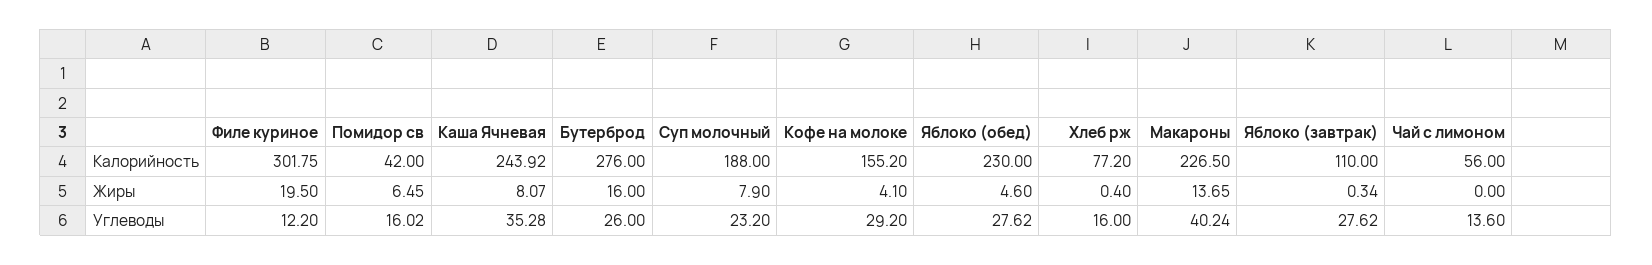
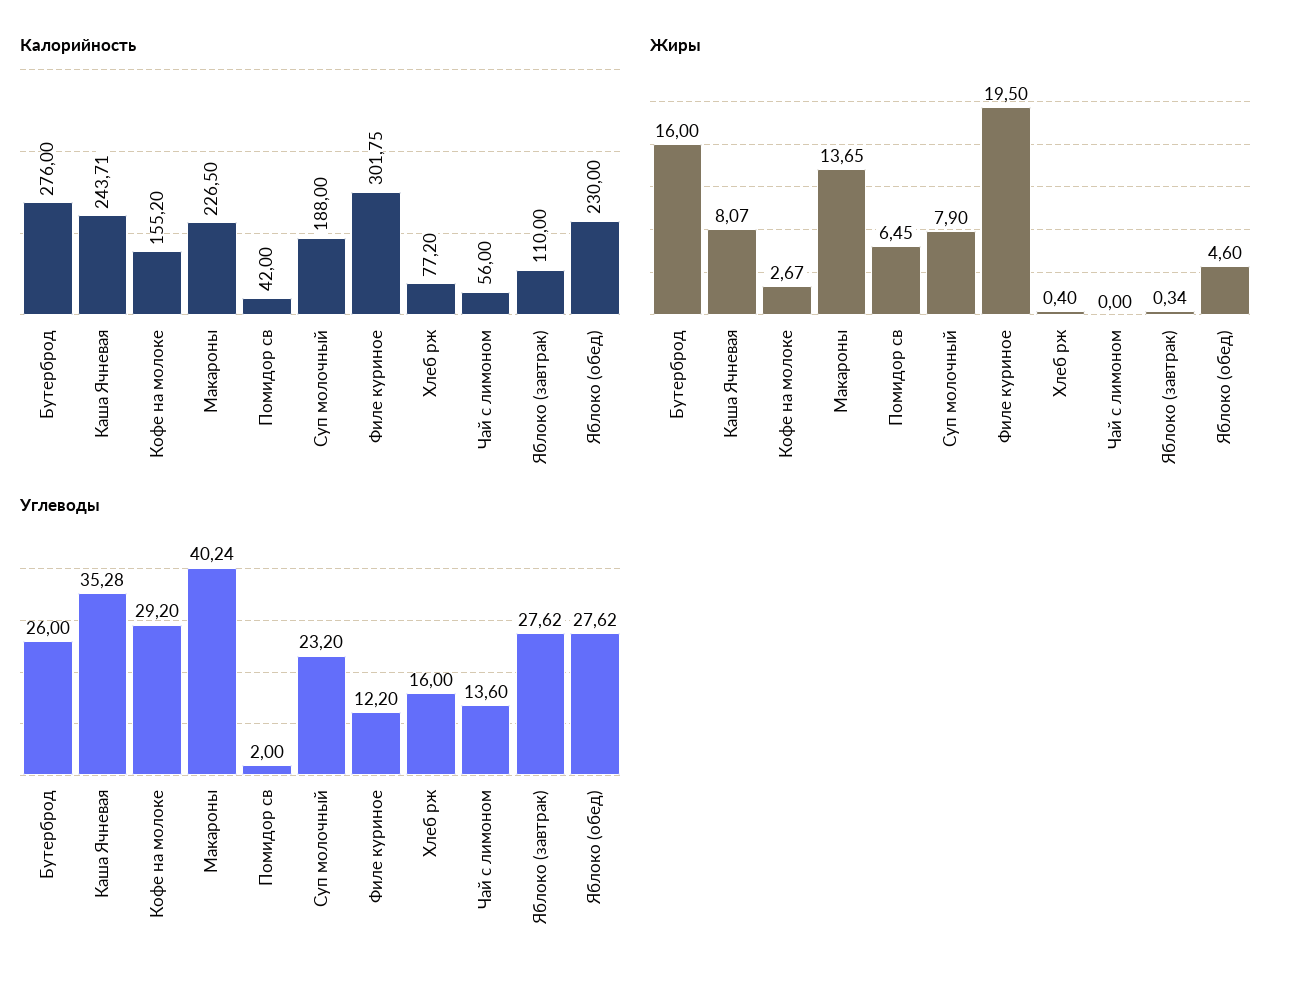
  {
    "Калорийность": {
      "Филе куриное": 301.75,
      "Помидор св": 42,
-     "Каша Ячневая": 243.92,
+     "Каша Ячневая": 243.71,
      "Бутерброд": 276,
      "Суп молочный": 188,
      "Кофе на молоке": 155.2,
      "Яблоко (обед)": 230,
      "Хлеб рж": 77.2,
      "Макароны": 226.5,
      "Яблоко (завтрак)": 110,
      "Чай с лимоном": 56
    },
    "Жиры": {
      "Филе куриное": 19.5,
      "Помидор св": 6.45,
      "Каша Ячневая": 8.07,
      "Бутерброд": 16,
      "Суп молочный": 7.9,
-     "Кофе на молоке": 4.1,
+     "Кофе на молоке": 2.67,
      "Яблоко (обед)": 4.6,
      "Хлеб рж": 0.4,
      "Макароны": 13.65,
      "Яблоко (завтрак)": 0.34,
      "Чай с лимоном": 0
    },
    "Углеводы": {
      "Филе куриное": 12.2,
-     "Помидор св": 16.02,
+     "Помидор св": 2,
      "Каша Ячневая": 35.28,
      "Бутерброд": 26,
      "Суп молочный": 23.2,
      "Кофе на молоке": 29.2,
      "Яблоко (обед)": 27.62,
      "Хлеб рж": 16,
      "Макароны": 40.24,
      "Яблоко (завтрак)": 27.62,
      "Чай с лимоном": 13.6
    }
  }

